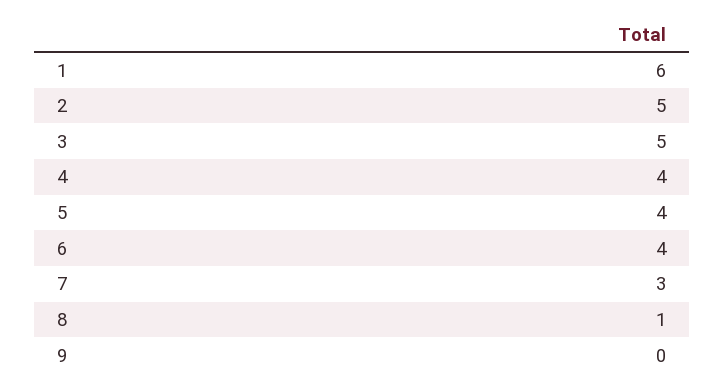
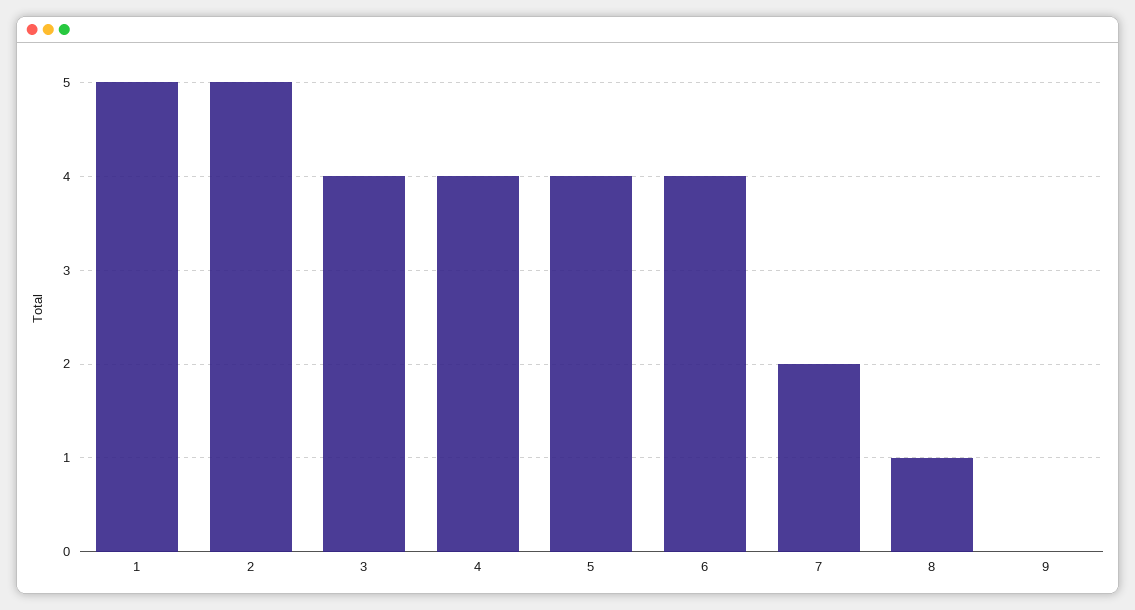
  {
-   "1": 6,
+   "1": 5,
    "2": 5,
-   "3": 5,
+   "3": 4,
    "4": 4,
    "5": 4,
    "6": 4,
-   "7": 3,
+   "7": 2,
    "8": 1,
    "9": 0
  }

